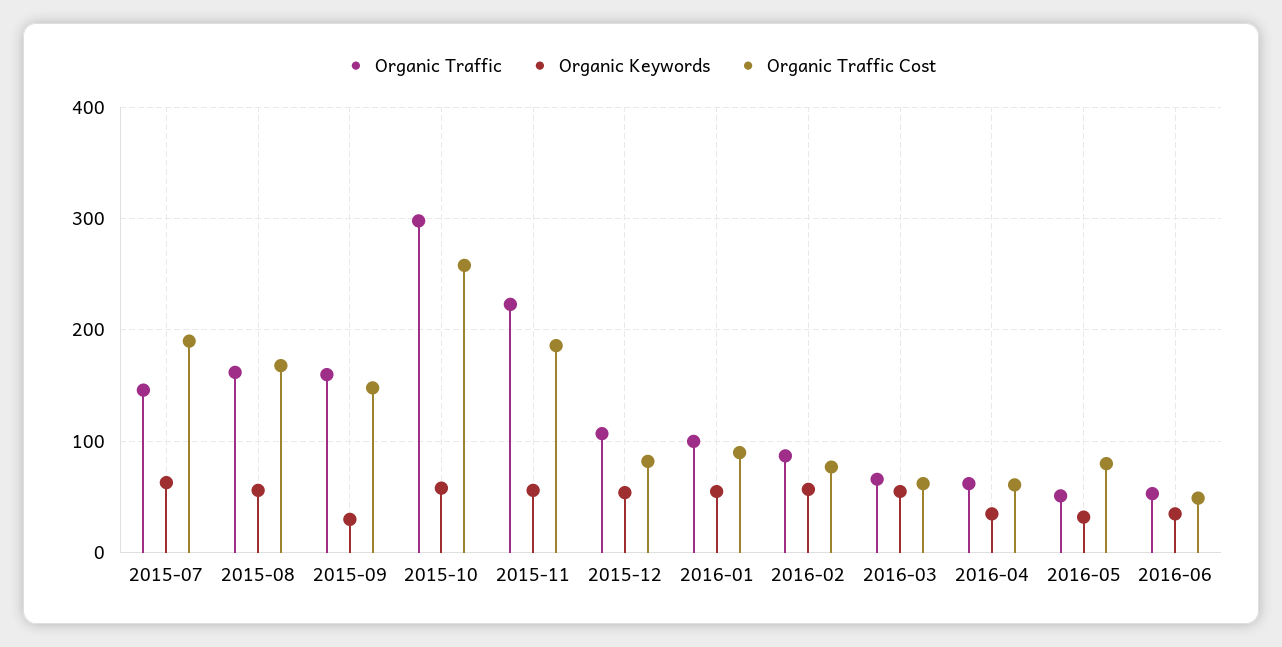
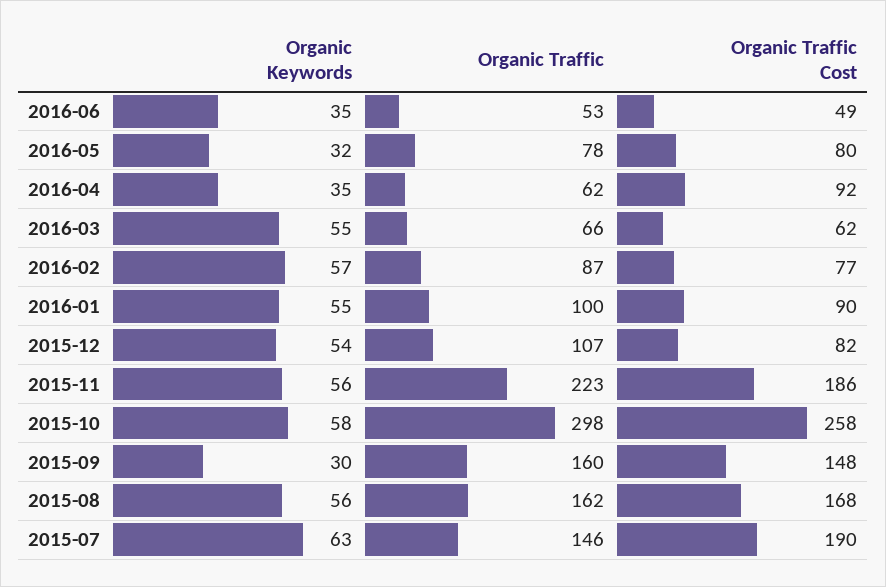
  {
    "Organic Traffic": {
      "2015-07": 146,
      "2015-08": 162,
      "2015-09": 160,
      "2015-10": 298,
      "2015-11": 223,
      "2015-12": 107,
      "2016-01": 100,
      "2016-02": 87,
      "2016-03": 66,
      "2016-04": 62,
-     "2016-05": 50,
+     "2016-05": 78,
      "2016-06": 53
    },
    "Organic Keywords": {
      "2015-07": 63,
      "2015-08": 56,
      "2015-09": 30,
      "2015-10": 58,
      "2015-11": 56,
      "2015-12": 54,
      "2016-01": 55,
      "2016-02": 57,
      "2016-03": 55,
      "2016-04": 35,
      "2016-05": 32,
      "2016-06": 35
    },
    "Organic Traffic Cost": {
      "2015-07": 190,
      "2015-08": 168,
      "2015-09": 148,
      "2015-10": 258,
      "2015-11": 186,
      "2015-12": 82,
      "2016-01": 90,
      "2016-02": 77,
      "2016-03": 62,
-     "2016-04": 60,
+     "2016-04": 92,
      "2016-05": 80,
      "2016-06": 49
    }
  }

